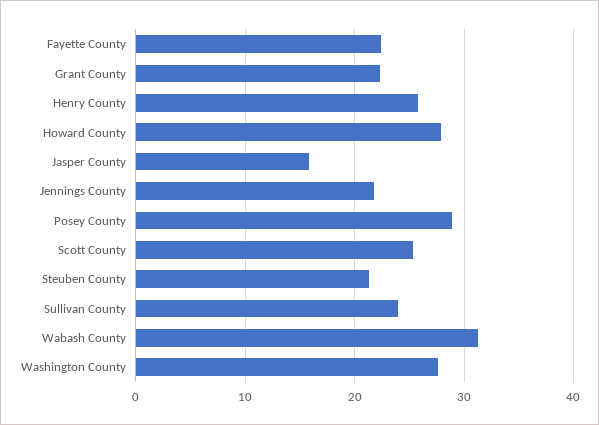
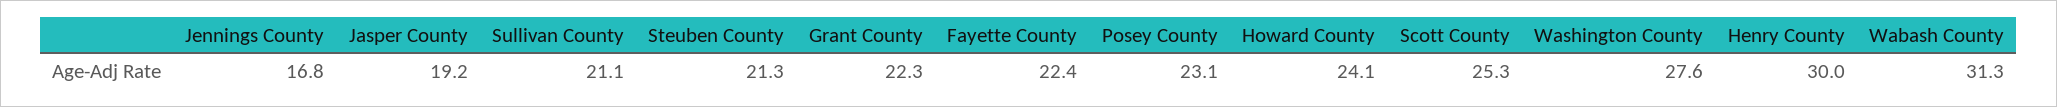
  {
    "Fayette County": 22.4,
    "Grant County": 22.3,
-   "Henry County": 26,
+   "Henry County": 30,
-   "Howard County": 28,
+   "Howard County": 24.1,
-   "Jasper County": 16,
+   "Jasper County": 19.2,
-   "Jennings County": 22,
+   "Jennings County": 16.8,
-   "Posey County": 29,
+   "Posey County": 23.1,
    "Scott County": 25.3,
    "Steuben County": 21.3,
-   "Sullivan County": 24,
+   "Sullivan County": 21.1,
    "Wabash County": 31.3,
    "Washington County": 27.6
  }

